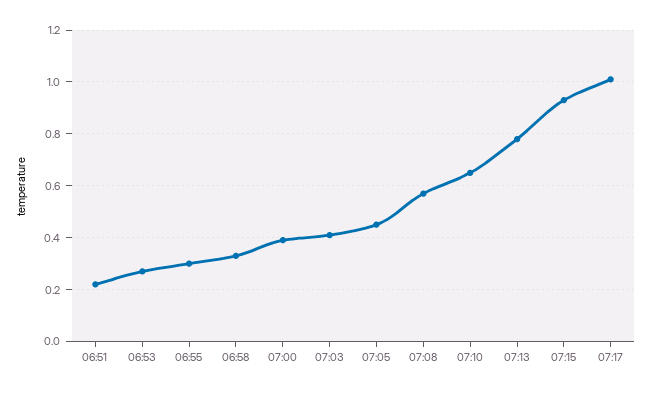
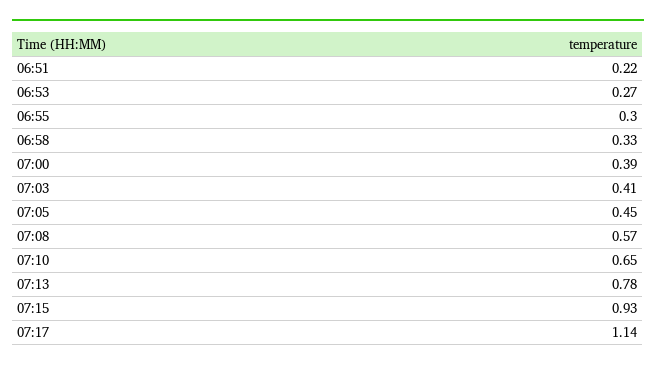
  {
    "06:51": 0.22,
    "06:53": 0.27,
    "06:55": 0.3,
    "06:58": 0.33,
    "07:00": 0.39,
    "07:03": 0.41,
    "07:05": 0.45,
    "07:08": 0.57,
    "07:10": 0.65,
    "07:13": 0.78,
    "07:15": 0.93,
-   "07:17": 1
+   "07:17": 1.14
  }

